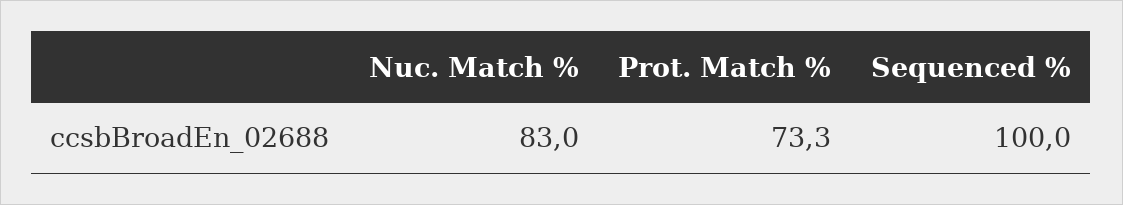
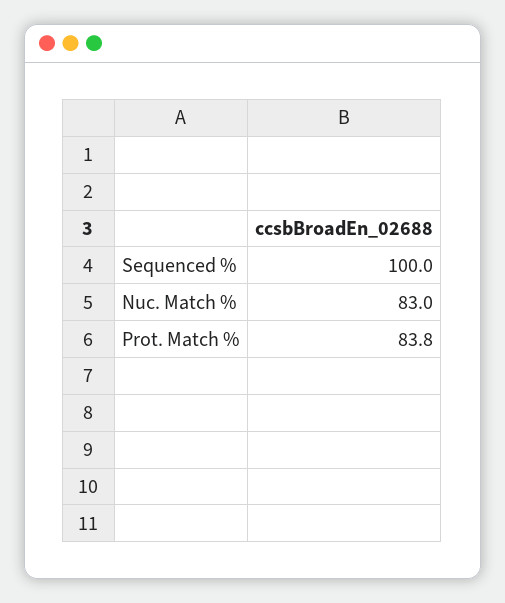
  {
    "Nuc. Match %": 83,
-   "Prot. Match %": 73.3,
+   "Prot. Match %": 83.8,
    "Sequenced %": 100
  }

